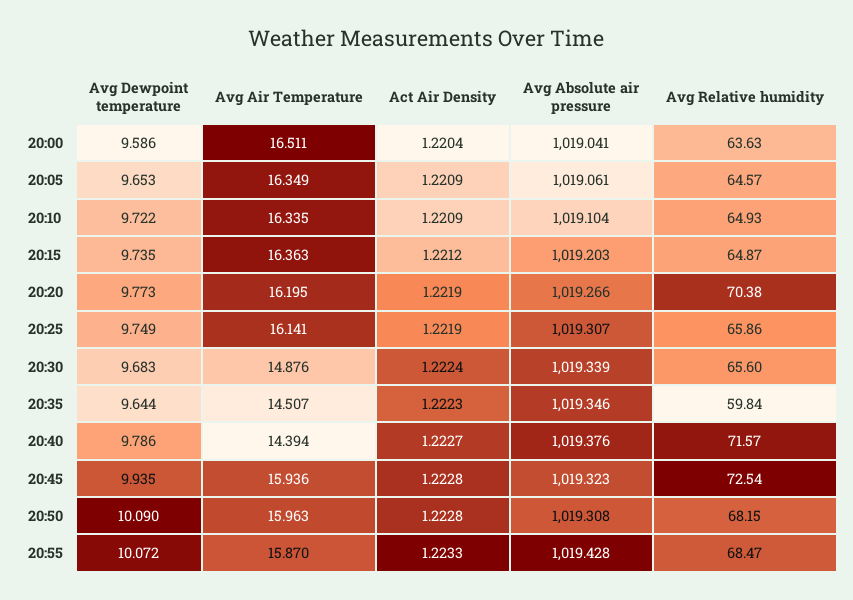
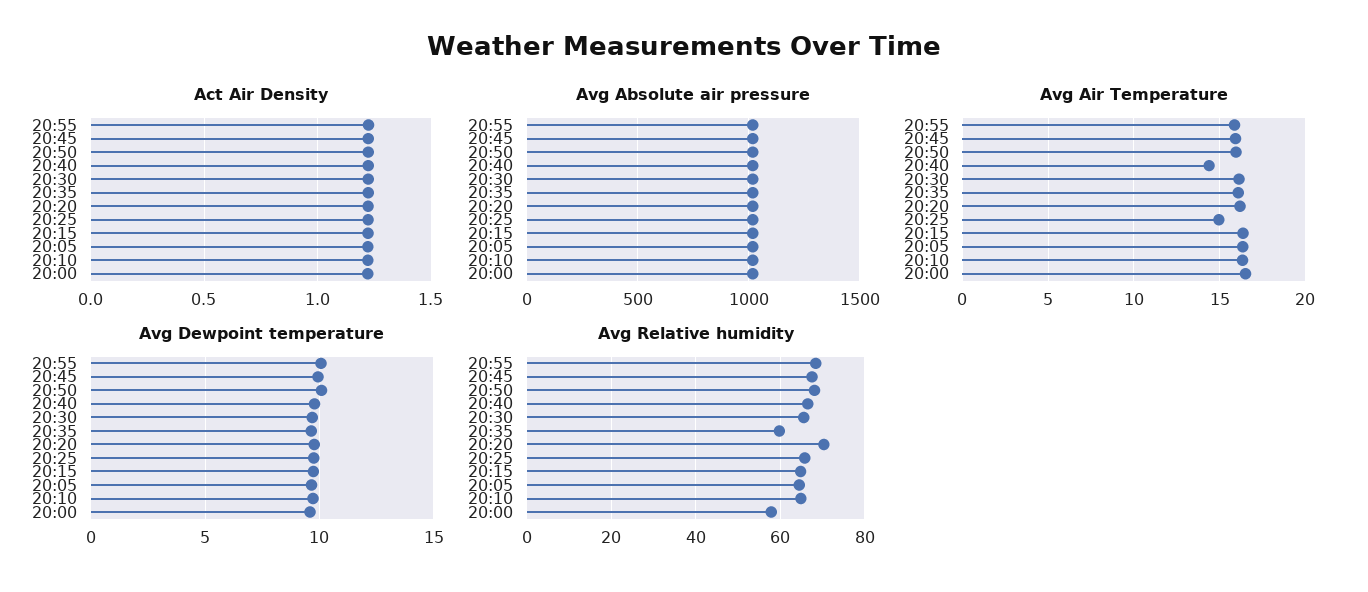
  {
    "Avg Dewpoint temperature": {
      "20:00": 9.586,
      "20:05": 9.653,
      "20:10": 9.722,
      "20:15": 9.735,
      "20:20": 9.773,
      "20:25": 9.749,
      "20:30": 9.683,
      "20:35": 9.644,
      "20:40": 9.786,
      "20:45": 9.935,
      "20:50": 10.09,
      "20:55": 10.072
    },
    "Avg Air Temperature": {
      "20:00": 16.511,
      "20:05": 16.349,
      "20:10": 16.335,
      "20:15": 16.363,
      "20:20": 16.195,
-     "20:25": 16.141,
+     "20:25": 15,
-     "20:30": 14.876,
+     "20:30": 16,
-     "20:35": 14.507,
+     "20:35": 16,
      "20:40": 14.394,
      "20:45": 15.936,
      "20:50": 15.963,
      "20:55": 15.87
    },
    "Act Air Density": {
      "20:00": 1.2204,
      "20:05": 1.2209,
      "20:10": 1.2209,
      "20:15": 1.2212,
      "20:20": 1.2219,
      "20:25": 1.2219,
      "20:30": 1.2224,
      "20:35": 1.2223,
      "20:40": 1.2227,
      "20:45": 1.2228,
      "20:50": 1.2228,
      "20:55": 1.2233
    },
    "Avg Absolute air pressure": {
      "20:00": 1019.041,
      "20:05": 1019.061,
      "20:10": 1019.104,
      "20:15": 1019.203,
      "20:20": 1019.266,
      "20:25": 1019.307,
      "20:30": 1019.339,
      "20:35": 1019.346,
      "20:40": 1019.376,
      "20:45": 1019.323,
      "20:50": 1019.308,
      "20:55": 1019.428
    },
    "Avg Relative humidity": {
-     "20:00": 63.63,
+     "20:00": 58,
      "20:05": 64.57,
      "20:10": 64.93,
      "20:15": 64.87,
      "20:20": 70.38,
      "20:25": 65.86,
      "20:30": 65.6,
      "20:35": 59.84,
-     "20:40": 71.57,
+     "20:40": 66,
-     "20:45": 72.54,
+     "20:45": 68,
      "20:50": 68.15,
      "20:55": 68.47
    }
  }

